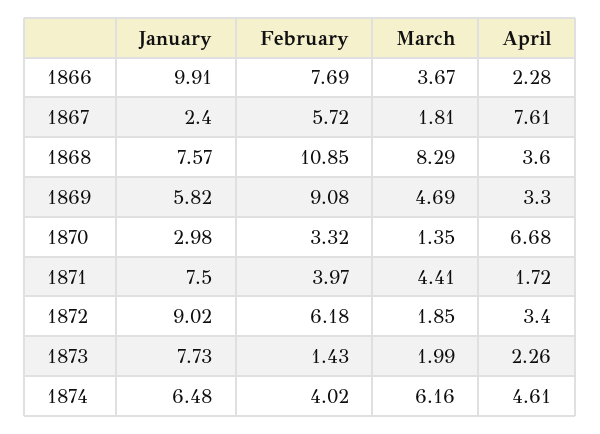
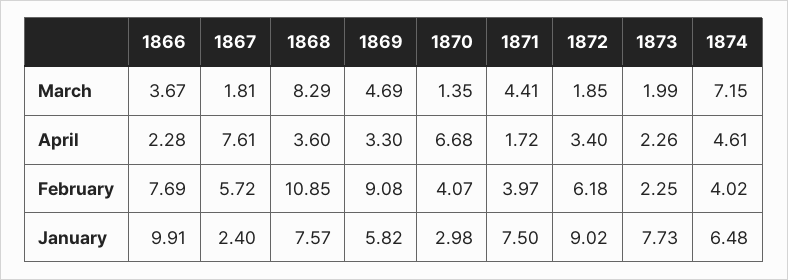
  {
    "January": {
      "1866": 9.91,
      "1867": 2.4,
      "1868": 7.57,
      "1869": 5.82,
      "1870": 2.98,
      "1871": 7.5,
      "1872": 9.02,
      "1873": 7.73,
      "1874": 6.48
    },
    "February": {
      "1866": 7.69,
      "1867": 5.72,
      "1868": 10.85,
      "1869": 9.08,
-     "1870": 3.32,
+     "1870": 4.07,
      "1871": 3.97,
      "1872": 6.18,
-     "1873": 1.43,
+     "1873": 2.25,
      "1874": 4.02
    },
    "March": {
      "1866": 3.67,
      "1867": 1.81,
      "1868": 8.29,
      "1869": 4.69,
      "1870": 1.35,
      "1871": 4.41,
      "1872": 1.85,
      "1873": 1.99,
-     "1874": 6.16
+     "1874": 7.15
    },
    "April": {
      "1866": 2.28,
      "1867": 7.61,
      "1868": 3.6,
      "1869": 3.3,
      "1870": 6.68,
      "1871": 1.72,
      "1872": 3.4,
      "1873": 2.26,
      "1874": 4.61
    }
  }

